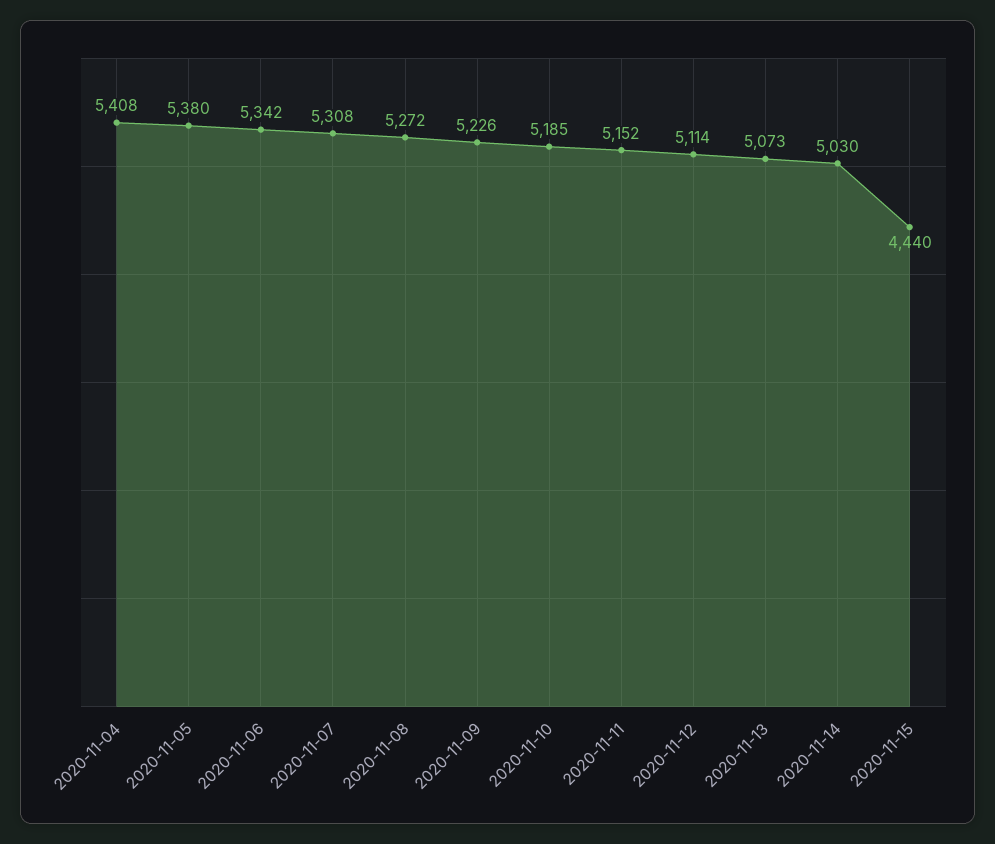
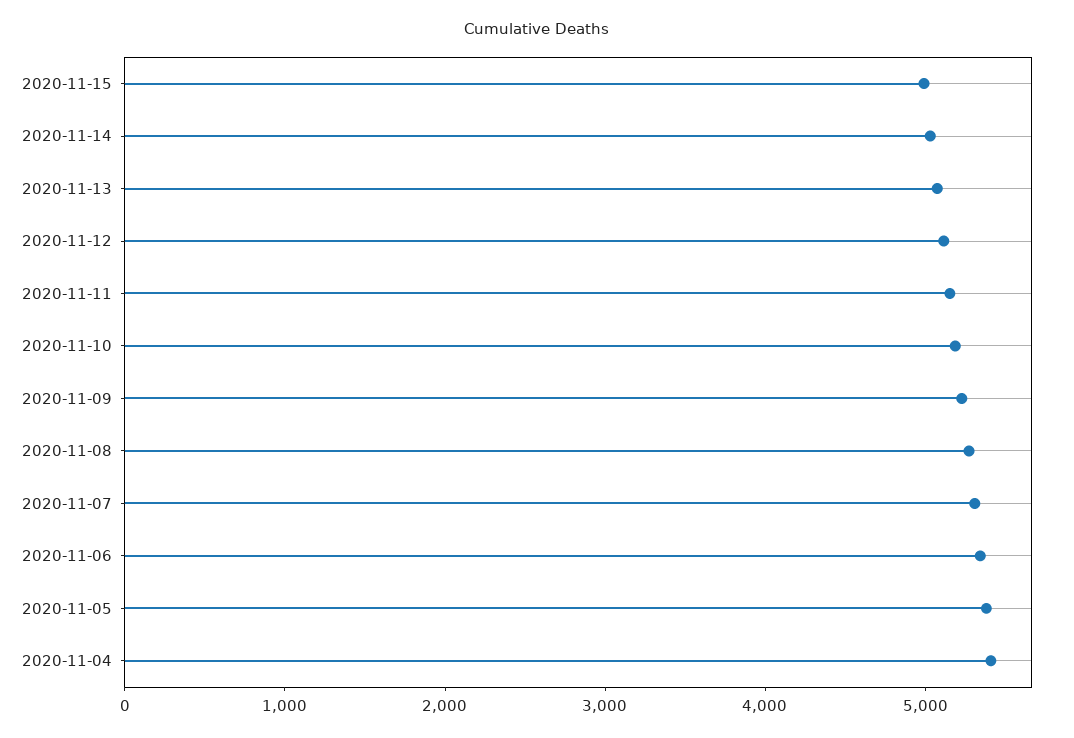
  {
    "2020-11-04": 5408,
    "2020-11-05": 5380,
    "2020-11-06": 5342,
    "2020-11-07": 5308,
    "2020-11-08": 5272,
    "2020-11-09": 5226,
    "2020-11-10": 5185,
    "2020-11-11": 5152,
    "2020-11-12": 5114,
    "2020-11-13": 5073,
    "2020-11-14": 5030,
-   "2020-11-15": 4440
+   "2020-11-15": 5000
  }

